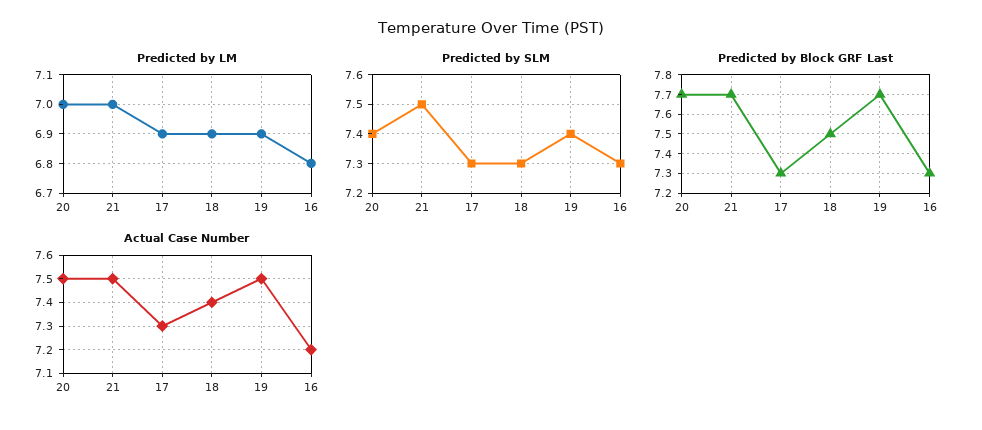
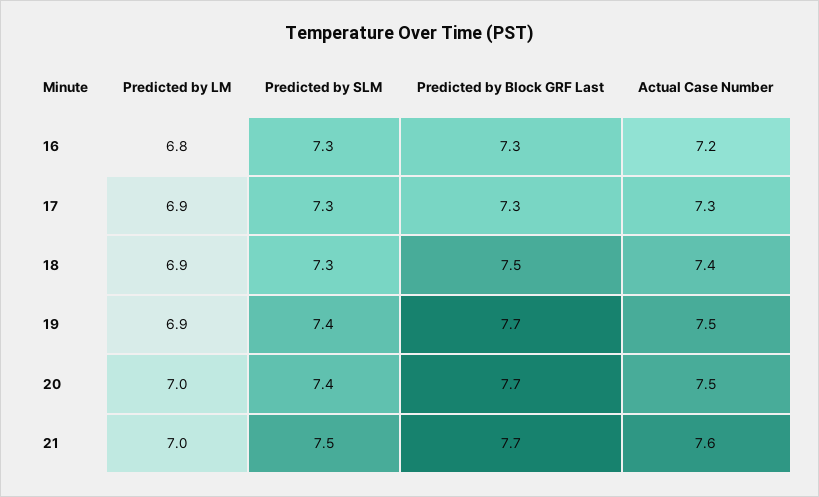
  {
    "Predicted by LM": {
      "20": 7,
      "21": 7,
      "17": 6.9,
      "18": 6.9,
      "19": 6.9,
      "16": 6.8
    },
    "Predicted by SLM": {
      "20": 7.4,
      "21": 7.5,
      "17": 7.3,
      "18": 7.3,
      "19": 7.4,
      "16": 7.3
    },
    "Predicted by Block GRF Last": {
      "20": 7.7,
      "21": 7.7,
      "17": 7.3,
      "18": 7.5,
      "19": 7.7,
      "16": 7.3
    },
    "Actual Case Number": {
      "20": 7.5,
-     "21": 7.5,
+     "21": 7.6,
      "17": 7.3,
      "18": 7.4,
      "19": 7.5,
      "16": 7.2
    }
  }

